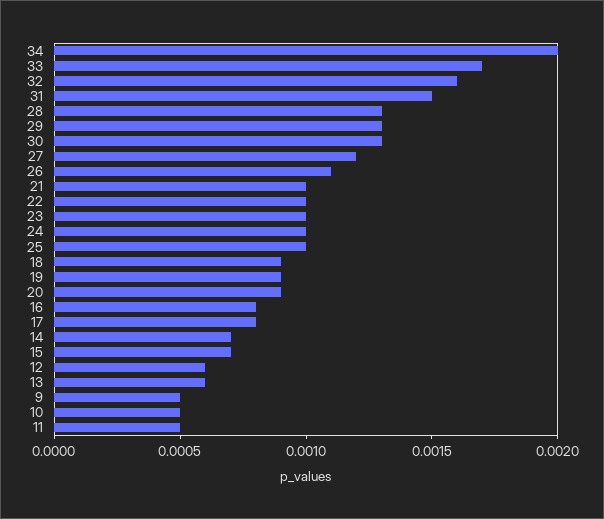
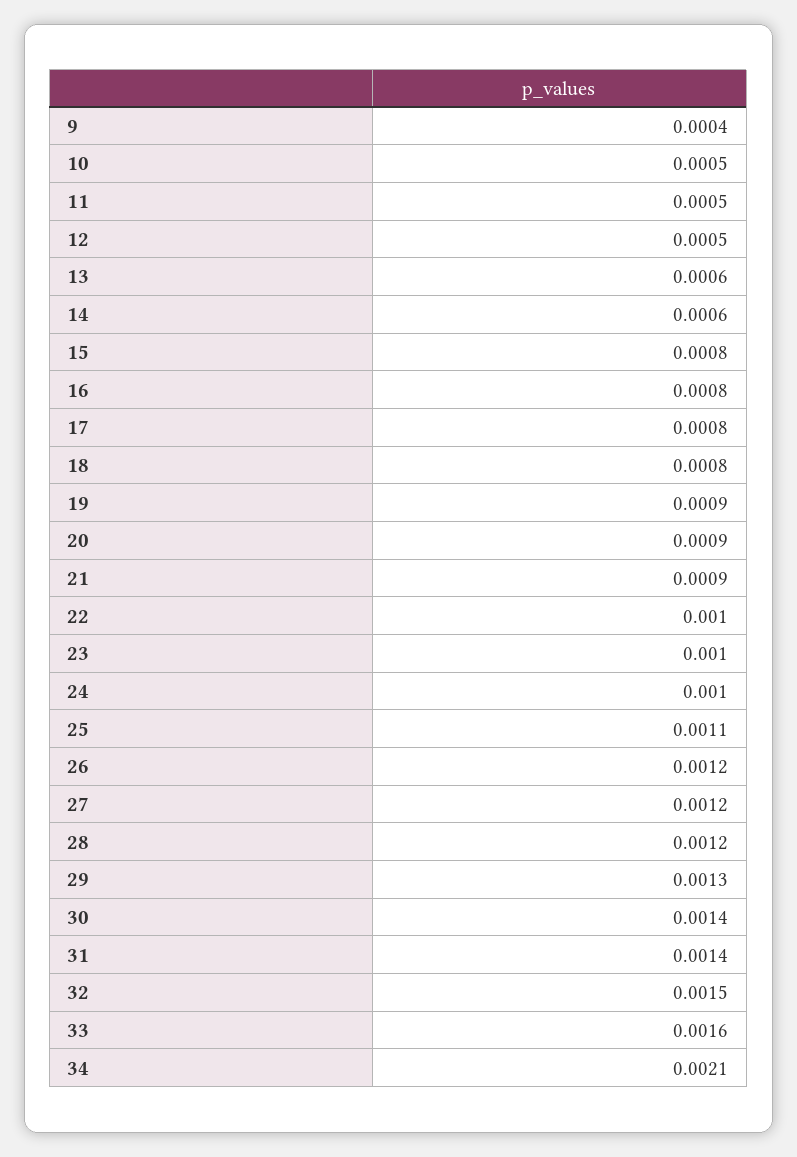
  {
-   "34": 0.002,
+   "34": 0.0021,
-   "33": 0.0017,
+   "33": 0.0016,
-   "32": 0.0016,
+   "32": 0.0015,
-   "31": 0.0015,
+   "31": 0.0014,
-   "28": 0.0013,
+   "28": 0.0012,
    "29": 0.0013,
-   "30": 0.0013,
+   "30": 0.0014,
    "27": 0.0012,
-   "26": 0.0011,
+   "26": 0.0012,
-   "21": 0.001,
+   "21": 0.0009,
    "22": 0.001,
    "23": 0.001,
    "24": 0.001,
-   "25": 0.001,
+   "25": 0.0011,
-   "18": 0.0009,
+   "18": 0.0008,
    "19": 0.0009,
    "20": 0.0009,
    "16": 0.0008,
    "17": 0.0008,
-   "14": 0.0007,
+   "14": 0.0006,
-   "15": 0.0007,
+   "15": 0.0008,
-   "12": 0.0006,
+   "12": 0.0005,
    "13": 0.0006,
-   "9": 0.0005,
+   "9": 0.0004,
    "10": 0.0005,
    "11": 0.0005
  }

